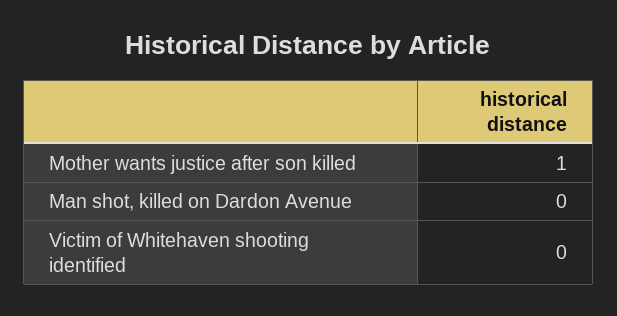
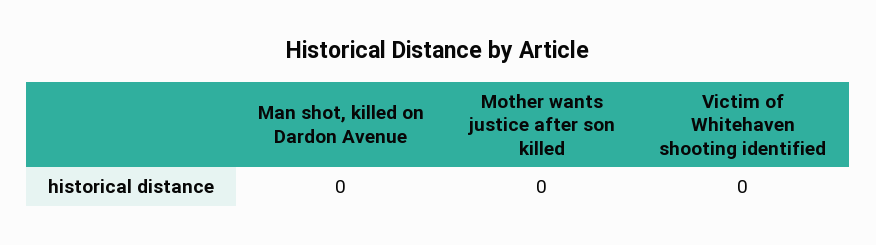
  {
-   "Mother wants justice after son killed": 1,
+   "Mother wants justice after son killed": 0,
    "Man shot, killed on Dardon Avenue": 0,
    "Victim of Whitehaven shooting identified": 0
  }

